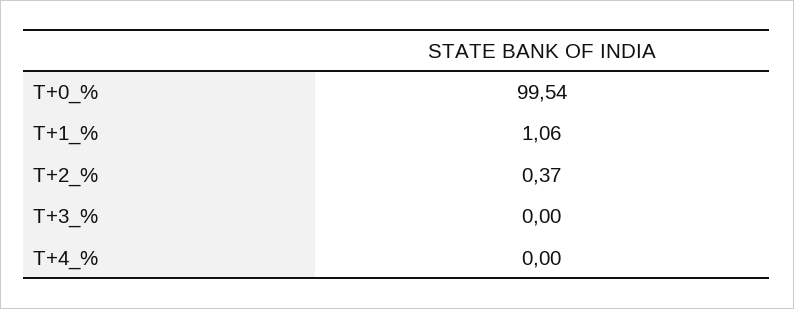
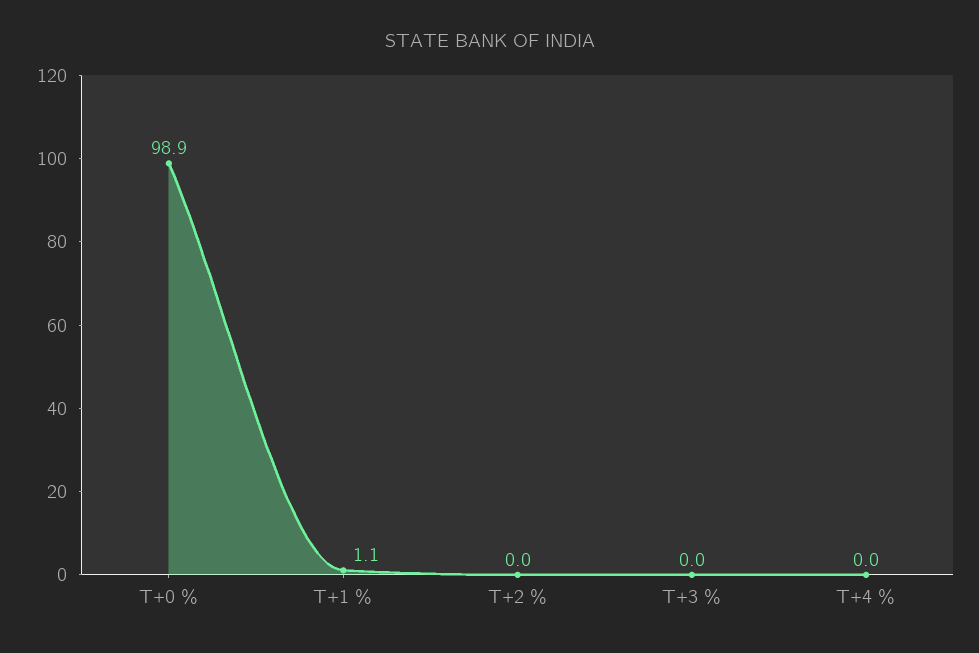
  {
-   "T+0_%": 99.54,
+   "T+0_%": 98.9,
    "T+1_%": 1.06,
-   "T+2_%": 0.37,
+   "T+2_%": 0,
    "T+3_%": 0,
    "T+4_%": 0
  }

